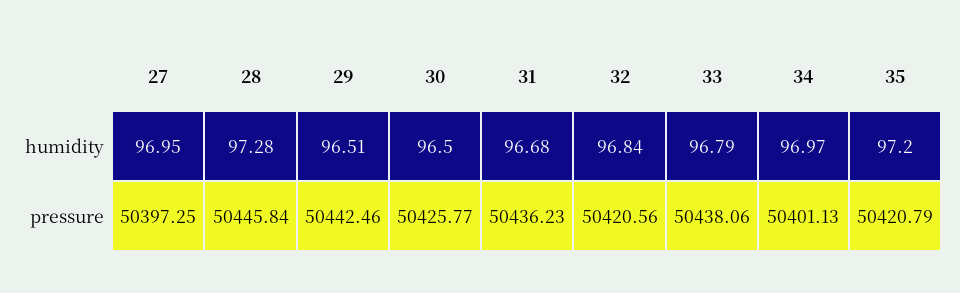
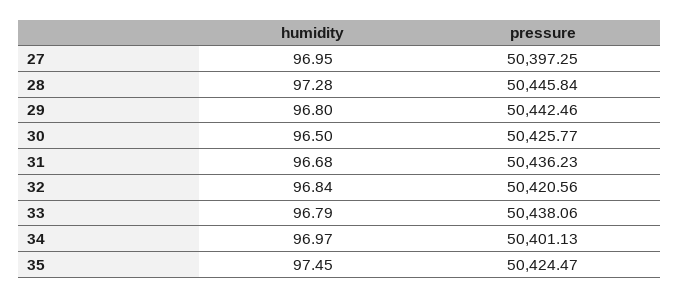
  {
    "27": {
      "humidity": 96.95,
      "pressure": 50397.25
    },
    "28": {
      "humidity": 97.28,
      "pressure": 50445.84
    },
    "29": {
-     "humidity": 96.51,
+     "humidity": 96.8,
      "pressure": 50442.46
    },
    "30": {
      "humidity": 96.5,
      "pressure": 50425.77
    },
    "31": {
      "humidity": 96.68,
      "pressure": 50436.23
    },
    "32": {
      "humidity": 96.84,
      "pressure": 50420.56
    },
    "33": {
      "humidity": 96.79,
      "pressure": 50438.06
    },
    "34": {
      "humidity": 96.97,
      "pressure": 50401.13
    },
    "35": {
-     "humidity": 97.2,
+     "humidity": 97.45,
-     "pressure": 50420.79
+     "pressure": 50424.47
    }
  }

